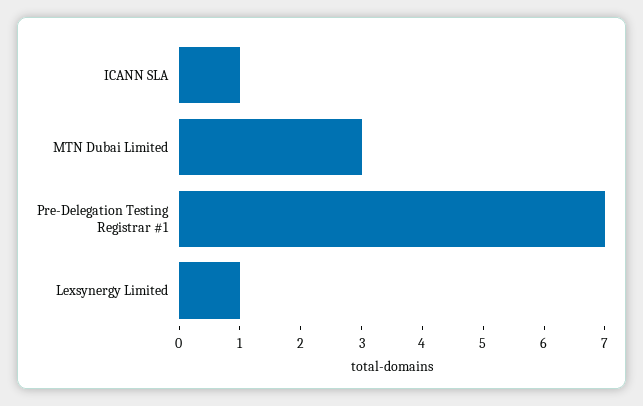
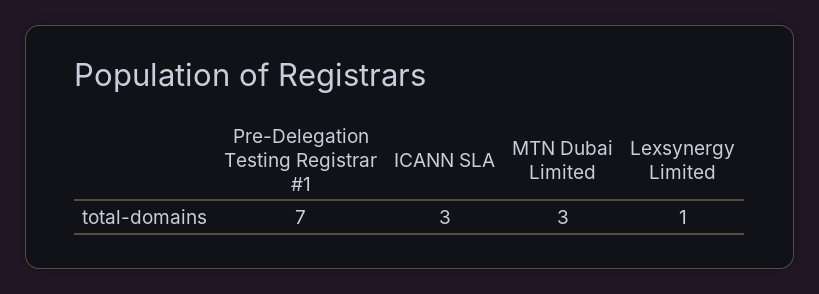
  {
-   "ICANN SLA": 1,
+   "ICANN SLA": 3,
    "MTN Dubai Limited": 3,
    "Pre-Delegation Testing Registrar #1": 7,
    "Lexsynergy Limited": 1
  }

